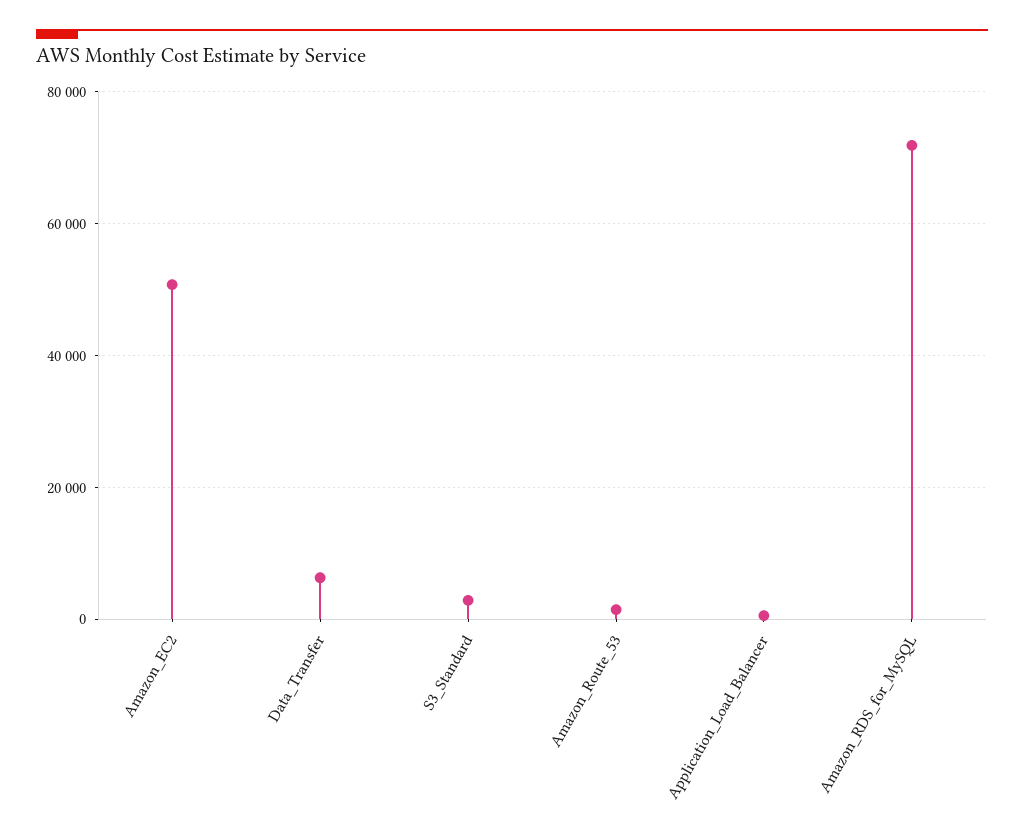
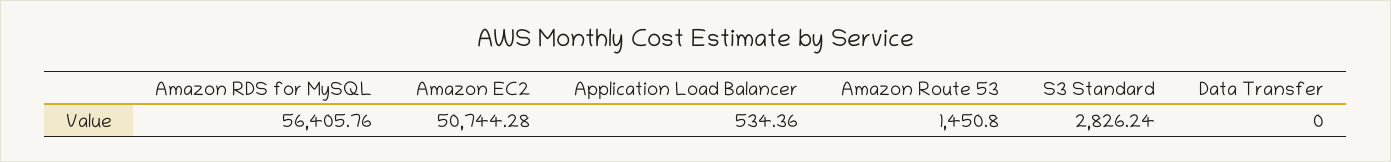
  {
    "Amazon_EC2": 50744.28,
-   "Data_Transfer": 6000,
+   "Data_Transfer": 0,
    "S3_Standard": 2826.24,
    "Amazon_Route_53": 1450.8,
    "Application_Load_Balancer": 534.36,
-   "Amazon_RDS_for_MySQL": 72000
+   "Amazon_RDS_for_MySQL": 56405.76
  }

